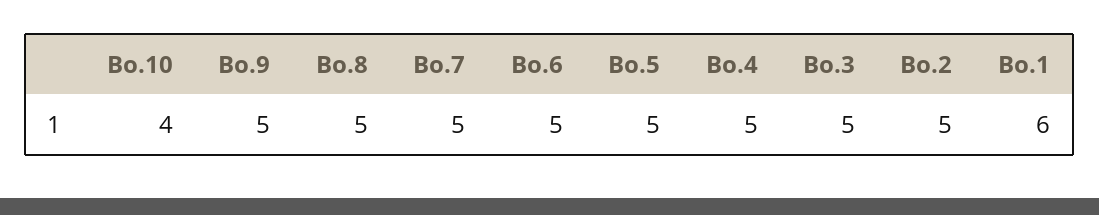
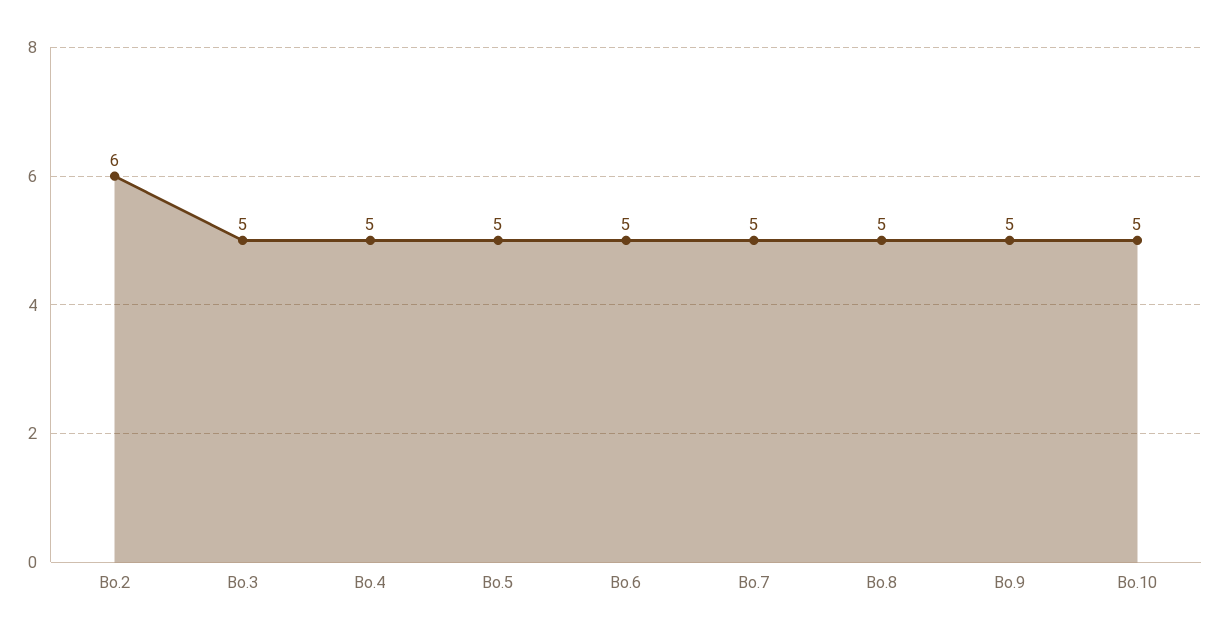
  {
-   "Bo.10": 4,
+   "Bo.10": 5,
    "Bo.9": 5,
    "Bo.8": 5,
    "Bo.7": 5,
    "Bo.6": 5,
    "Bo.5": 5,
    "Bo.4": 5,
    "Bo.3": 5,
-   "Bo.2": 5,
+   "Bo.2": 6
-   "Bo.1": 6
  }

